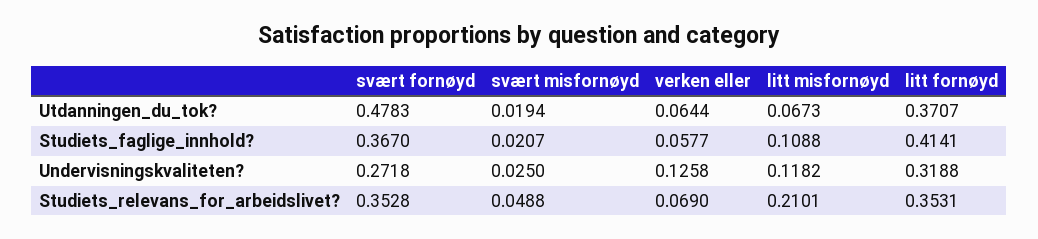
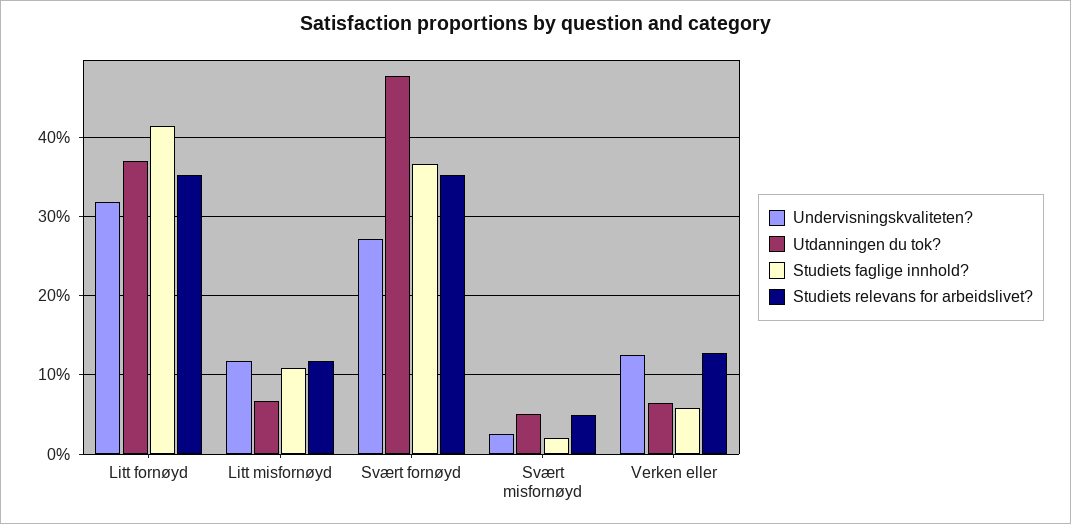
  {
    "Utdanningen_du_tok?": {
      "svært fornøyd": 0.4783,
-     "svært misfornøyd": 0.0194,
+     "svært misfornøyd": 0.05,
      "verken eller": 0.0644,
      "litt misfornøyd": 0.0673,
      "litt fornøyd": 0.3707
    },
    "Studiets_faglige_innhold?": {
      "svært fornøyd": 0.367,
      "svært misfornøyd": 0.0207,
      "verken eller": 0.0577,
      "litt misfornøyd": 0.1088,
      "litt fornøyd": 0.4141
    },
    "Undervisningskvaliteten?": {
      "svært fornøyd": 0.2718,
      "svært misfornøyd": 0.025,
      "verken eller": 0.1258,
      "litt misfornøyd": 0.1182,
      "litt fornøyd": 0.3188
    },
    "Studiets_relevans_for_arbeidslivet?": {
      "svært fornøyd": 0.3528,
      "svært misfornøyd": 0.0488,
-     "verken eller": 0.069,
+     "verken eller": 0.13,
-     "litt misfornøyd": 0.2101,
+     "litt misfornøyd": 0.12,
      "litt fornøyd": 0.3531
    }
  }

